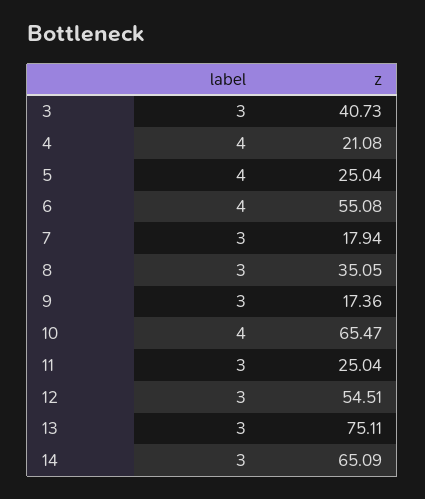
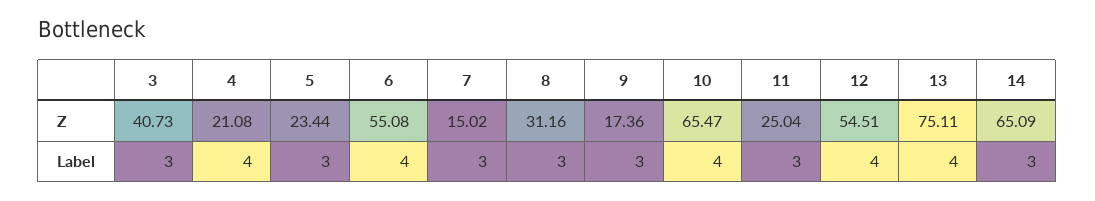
  {
    "label": {
      "3": 3,
      "4": 4,
-     "5": 4,
+     "5": 3,
      "6": 4,
      "7": 3,
      "8": 3,
      "9": 3,
      "10": 4,
      "11": 3,
-     "12": 3,
+     "12": 4,
-     "13": 3,
+     "13": 4,
      "14": 3
    },
    "z": {
      "3": 40.73,
      "4": 21.08,
-     "5": 25.04,
+     "5": 23.44,
      "6": 55.08,
-     "7": 17.94,
+     "7": 15.02,
-     "8": 35.05,
+     "8": 31.16,
      "9": 17.36,
      "10": 65.47,
      "11": 25.04,
      "12": 54.51,
      "13": 75.11,
      "14": 65.09
    }
  }

